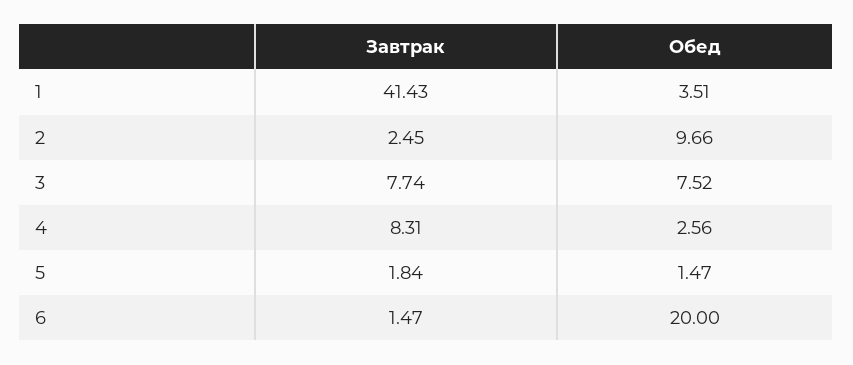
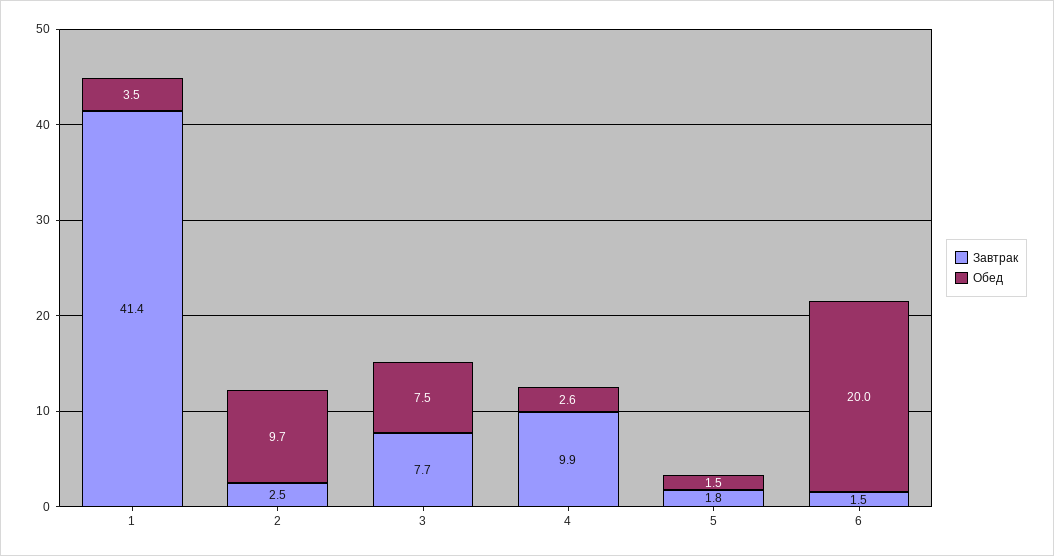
  {
    "Завтрак": {
      "1": 41.43,
      "2": 2.45,
      "3": 7.74,
-     "4": 8.31,
+     "4": 9.9,
      "5": 1.84,
      "6": 1.47
    },
    "Обед": {
      "1": 3.51,
      "2": 9.66,
      "3": 7.52,
      "4": 2.56,
      "5": 1.47,
      "6": 20
    }
  }

